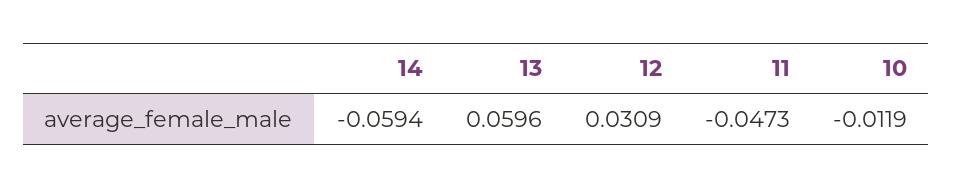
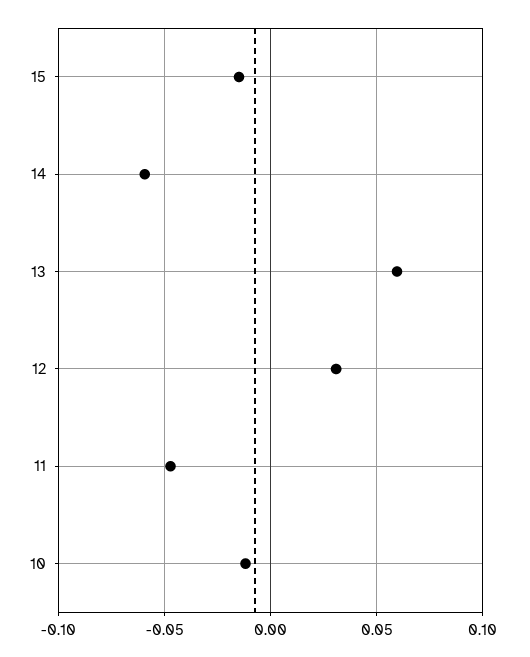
  {
    "14": -0.0594,
    "13": 0.0596,
    "12": 0.0309,
    "11": -0.0473,
-   "10": -0.0119
+   "10": -0.0119,
+   "15": -0.015
  }

